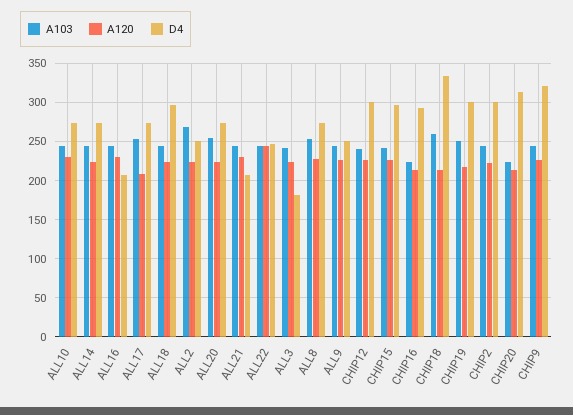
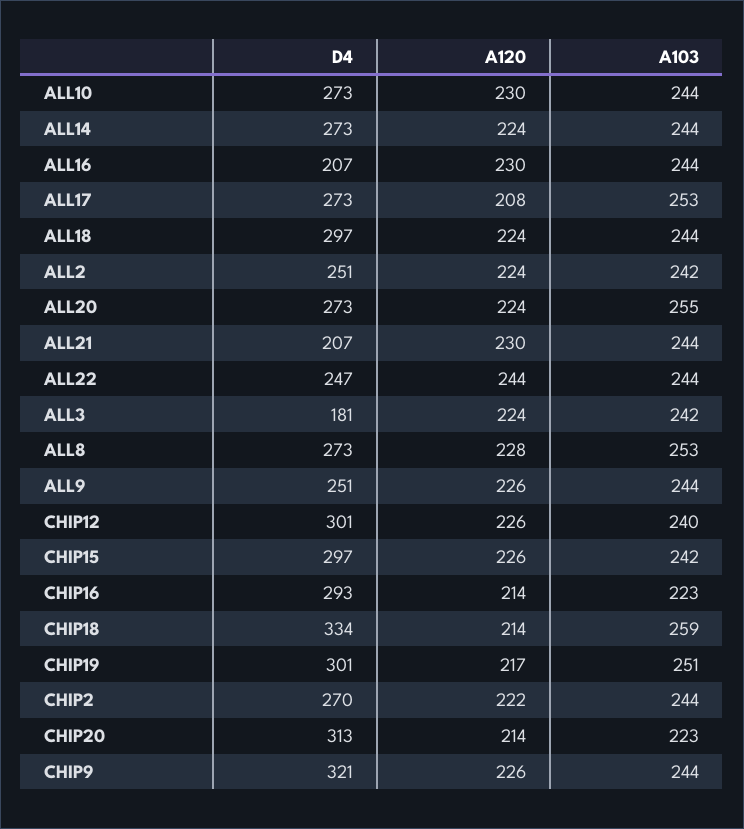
  {
    "A103": {
      "ALL10": 244,
      "ALL14": 244,
      "ALL16": 244,
      "ALL17": 253,
      "ALL18": 244,
-     "ALL2": 270,
+     "ALL2": 242,
      "ALL20": 255,
      "ALL21": 244,
      "ALL22": 244,
      "ALL3": 242,
      "ALL8": 253,
      "ALL9": 244,
      "CHIP12": 240,
      "CHIP15": 242,
      "CHIP16": 223,
      "CHIP18": 259,
      "CHIP19": 251,
      "CHIP2": 244,
      "CHIP20": 223,
      "CHIP9": 244
    },
    "A120": {
      "ALL10": 230,
      "ALL14": 224,
      "ALL16": 230,
      "ALL17": 208,
      "ALL18": 224,
      "ALL2": 224,
      "ALL20": 224,
      "ALL21": 230,
      "ALL22": 244,
      "ALL3": 224,
      "ALL8": 228,
      "ALL9": 226,
      "CHIP12": 226,
      "CHIP15": 226,
      "CHIP16": 214,
      "CHIP18": 214,
      "CHIP19": 217,
      "CHIP2": 222,
      "CHIP20": 214,
      "CHIP9": 226
    },
    "D4": {
      "ALL10": 273,
      "ALL14": 273,
      "ALL16": 207,
      "ALL17": 273,
      "ALL18": 297,
      "ALL2": 251,
      "ALL20": 273,
      "ALL21": 207,
      "ALL22": 247,
      "ALL3": 181,
      "ALL8": 273,
      "ALL9": 251,
      "CHIP12": 301,
      "CHIP15": 297,
      "CHIP16": 293,
      "CHIP18": 334,
      "CHIP19": 301,
-     "CHIP2": 300,
+     "CHIP2": 270,
      "CHIP20": 313,
      "CHIP9": 321
    }
  }

